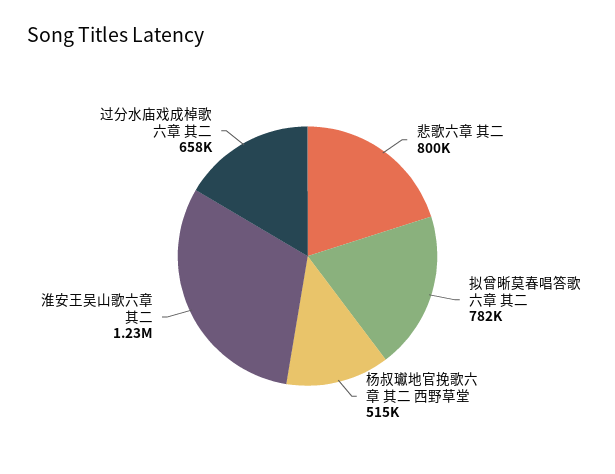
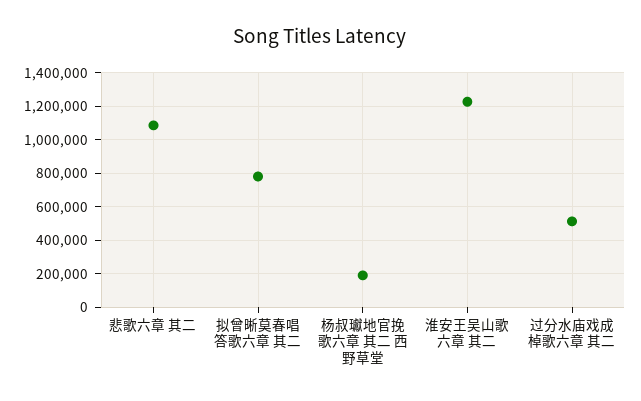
  {
-   "悲歌六章 其二": 800000,
+   "悲歌六章 其二": 1100000,
    "拟曾晰莫春唱答歌六章 其二": 782000,
-   "杨叔瓛地官挽歌六章 其二 西野草堂": 515000,
+   "杨叔瓛地官挽歌六章 其二 西野草堂": 200000,
    "淮安王吴山歌六章 其二": 1230000,
-   "过分水庙戏成棹歌六章 其二": 658000
+   "过分水庙戏成棹歌六章 其二": 500000
  }

